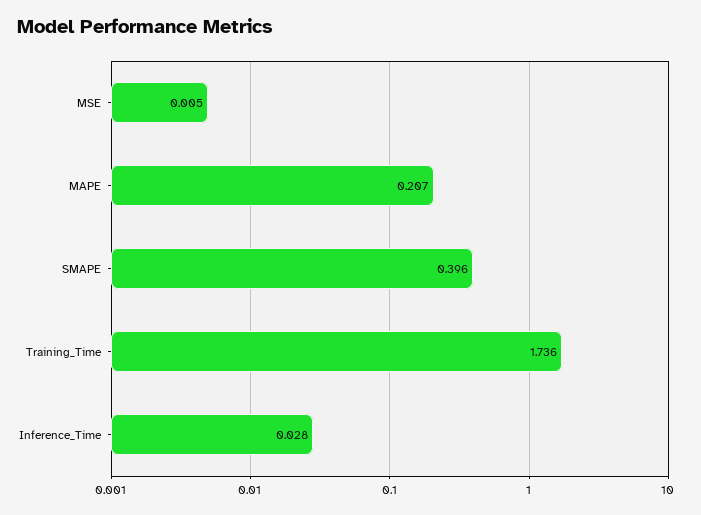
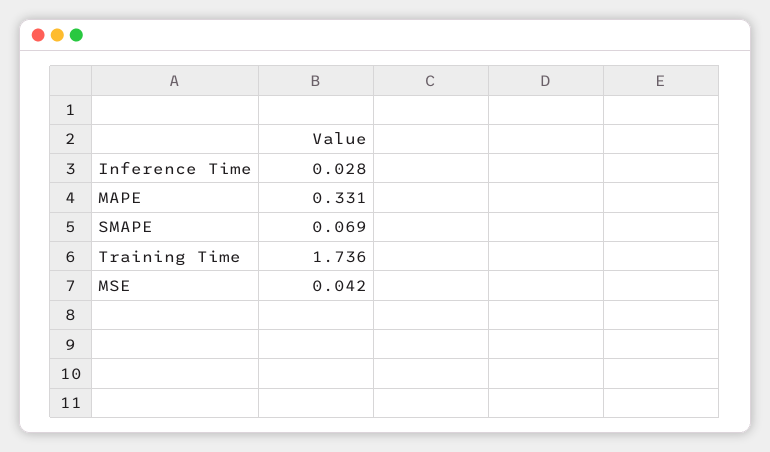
  {
-   "MSE": 0.005,
+   "MSE": 0.042,
-   "MAPE": 0.207,
+   "MAPE": 0.331,
-   "SMAPE": 0.396,
+   "SMAPE": 0.069,
    "Training_Time": 1.736,
    "Inference_Time": 0.028
  }

